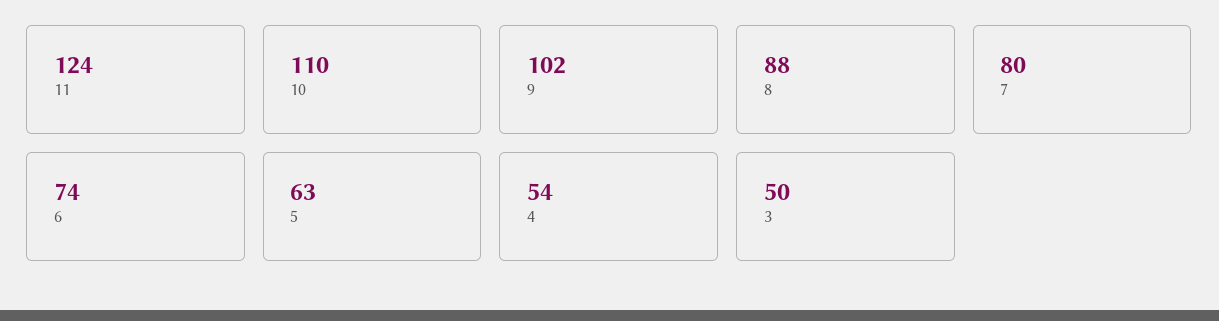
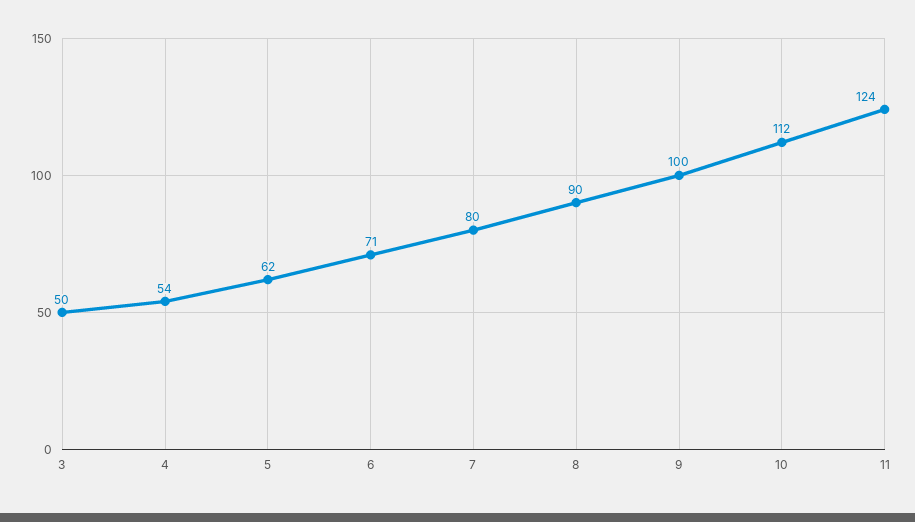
  {
    "11": 124,
-   "10": 110,
+   "10": 112,
-   "9": 102,
+   "9": 100,
-   "8": 88,
+   "8": 90,
    "7": 80,
-   "6": 74,
+   "6": 71,
-   "5": 63,
+   "5": 62,
    "4": 54,
    "3": 50
  }

